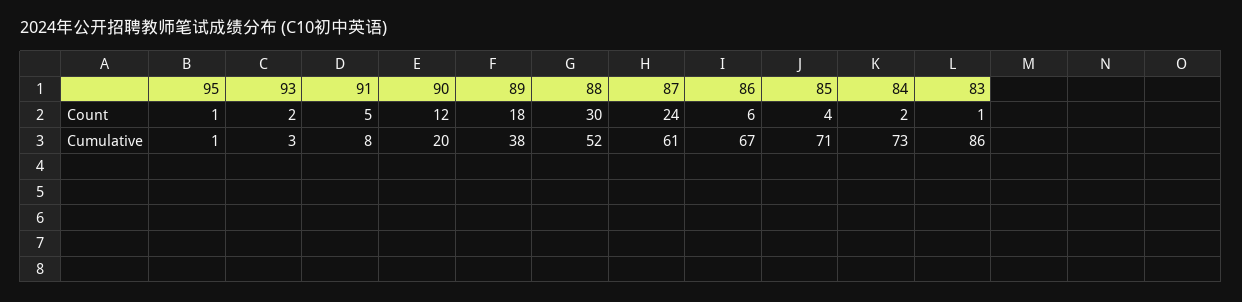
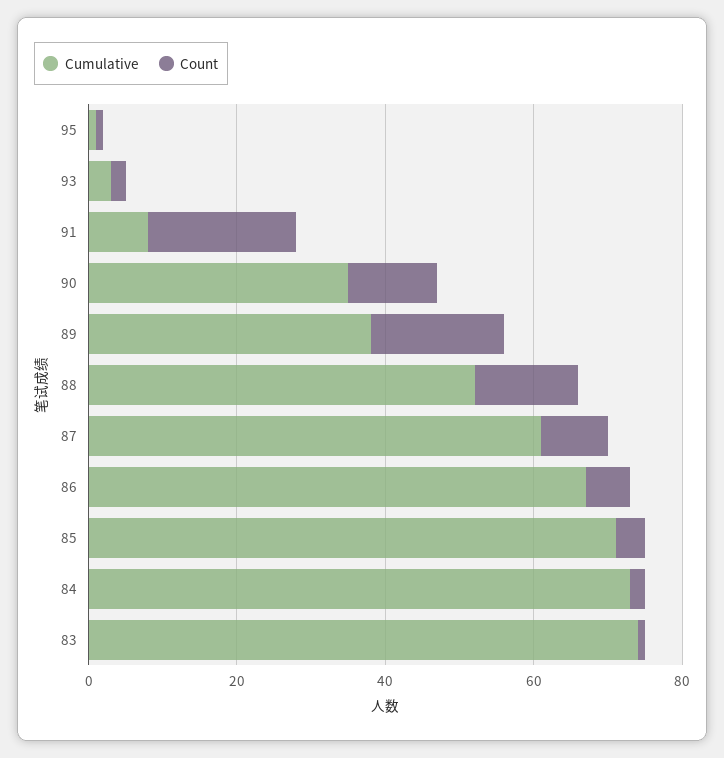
  {
    "Count": {
      "95": 1,
      "93": 2,
-     "91": 5,
+     "91": 20,
      "90": 12,
      "89": 18,
-     "88": 30,
+     "88": 15,
-     "87": 24,
+     "87": 10,
      "86": 6,
      "85": 4,
      "84": 2,
      "83": 1
    },
    "Cumulative": {
      "95": 1,
      "93": 3,
      "91": 8,
-     "90": 20,
+     "90": 35,
      "89": 38,
      "88": 52,
      "87": 61,
      "86": 67,
      "85": 71,
      "84": 73,
-     "83": 86
+     "83": 75
    }
  }

